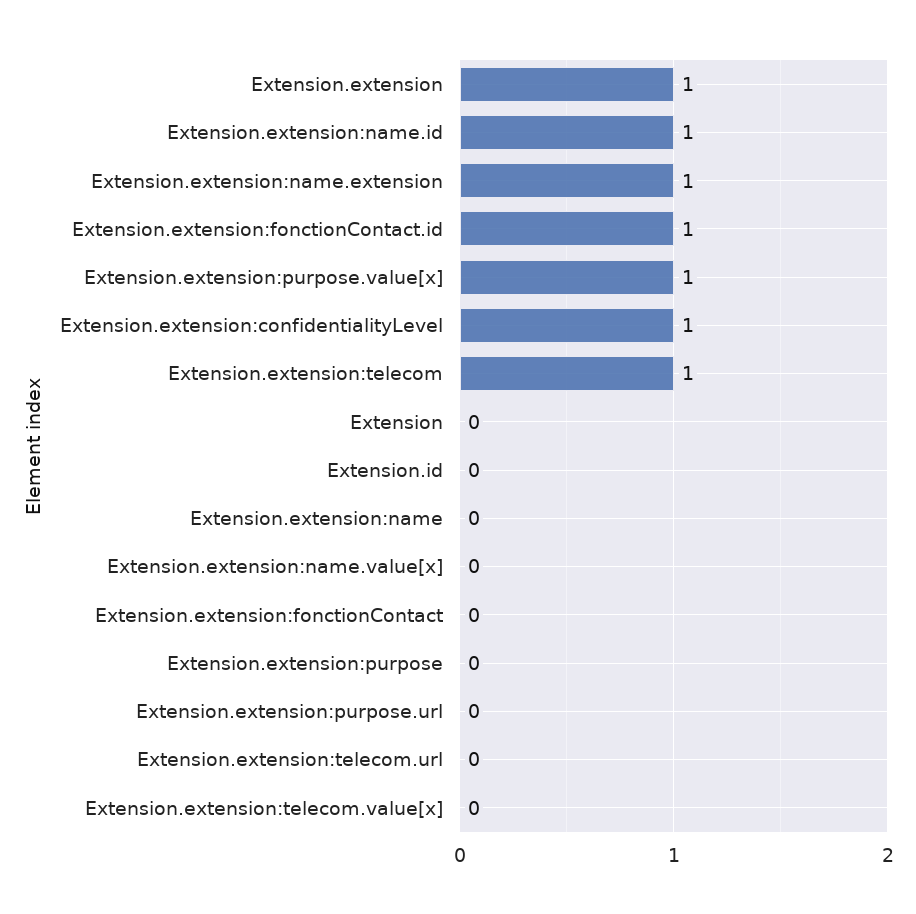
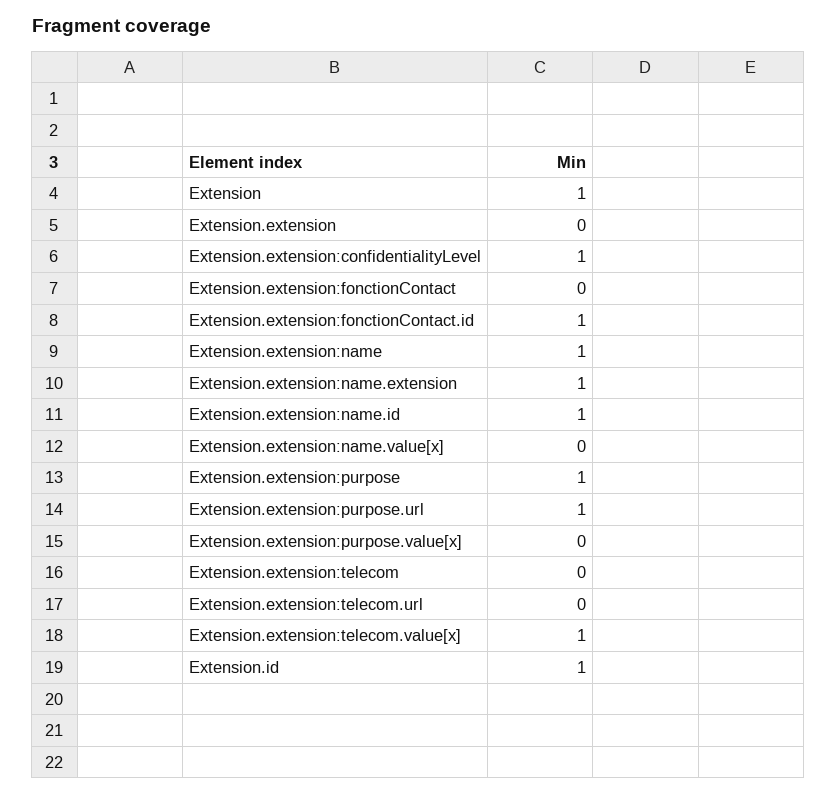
  {
-   "Extension.extension": 1,
+   "Extension.extension": 0,
    "Extension.extension:name.id": 1,
    "Extension.extension:name.extension": 1,
    "Extension.extension:fonctionContact.id": 1,
-   "Extension.extension:purpose.value[x]": 1,
+   "Extension.extension:purpose.value[x]": 0,
    "Extension.extension:confidentialityLevel": 1,
-   "Extension.extension:telecom": 1,
+   "Extension.extension:telecom": 0,
-   "Extension": 0,
+   "Extension": 1,
-   "Extension.id": 0,
+   "Extension.id": 1,
-   "Extension.extension:name": 0,
+   "Extension.extension:name": 1,
    "Extension.extension:name.value[x]": 0,
    "Extension.extension:fonctionContact": 0,
-   "Extension.extension:purpose": 0,
+   "Extension.extension:purpose": 1,
-   "Extension.extension:purpose.url": 0,
+   "Extension.extension:purpose.url": 1,
    "Extension.extension:telecom.url": 0,
-   "Extension.extension:telecom.value[x]": 0
+   "Extension.extension:telecom.value[x]": 1
  }

